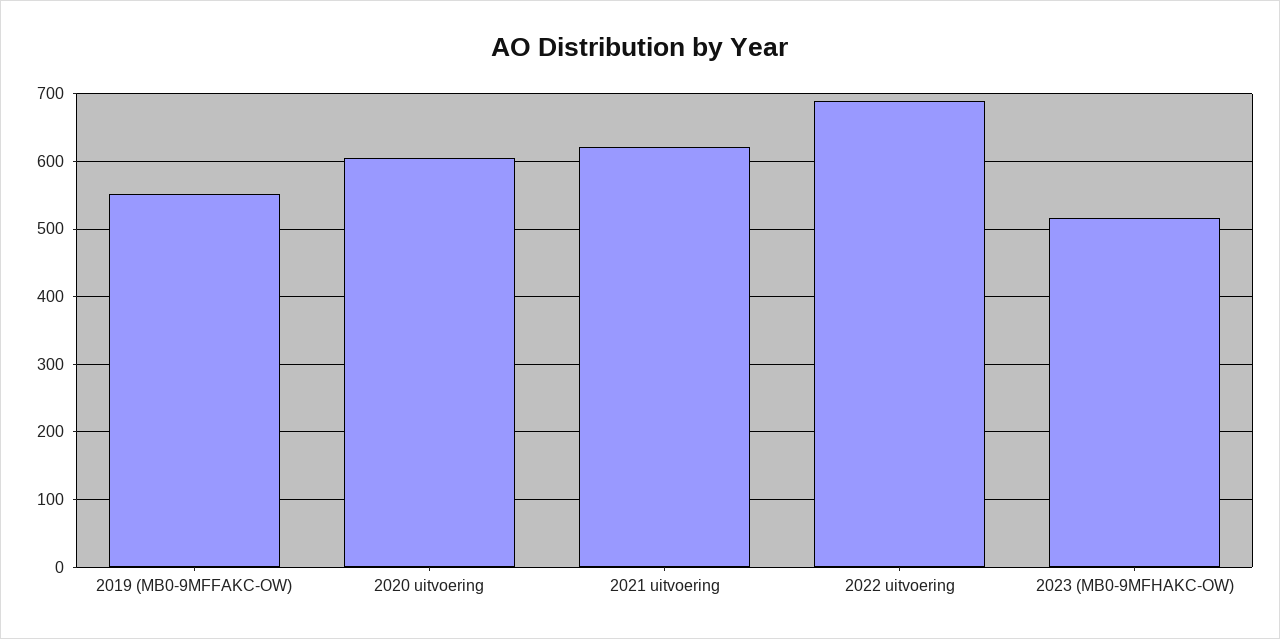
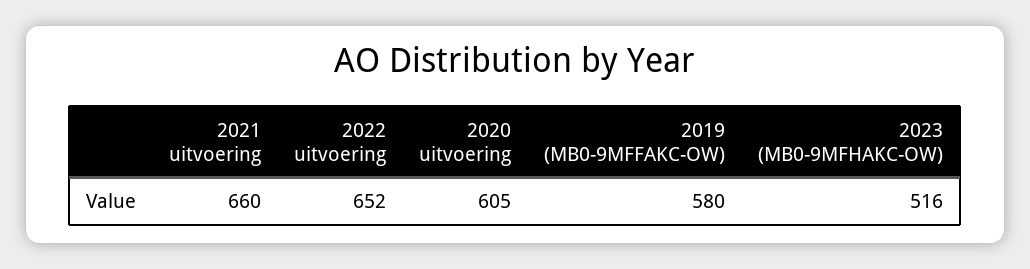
  {
-   "2019 (MB0-9MFFAKC-OW)": 550,
+   "2019 (MB0-9MFFAKC-OW)": 580,
    "2020 uitvoering": 605,
-   "2021 uitvoering": 620,
+   "2021 uitvoering": 660,
-   "2022 uitvoering": 690,
+   "2022 uitvoering": 652,
    "2023 (MB0-9MFHAKC-OW)": 516
  }

